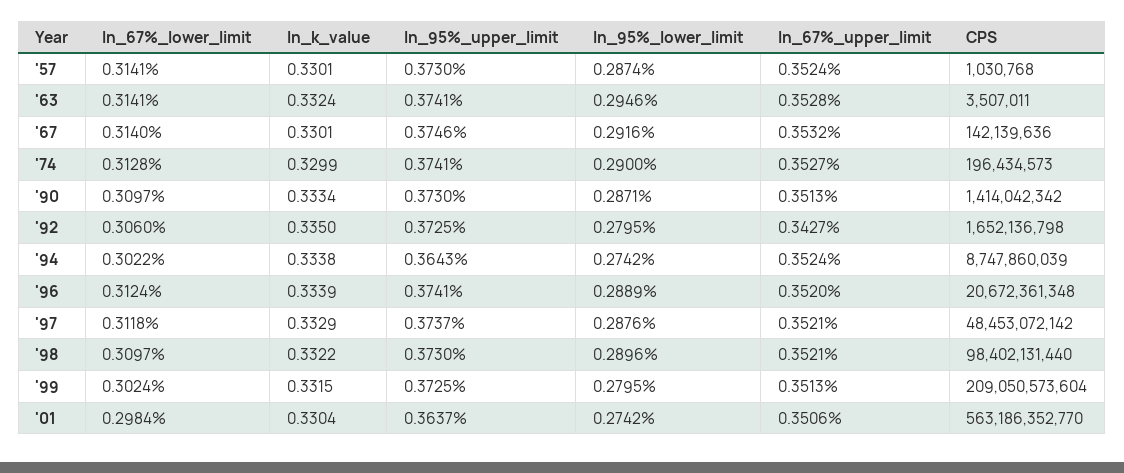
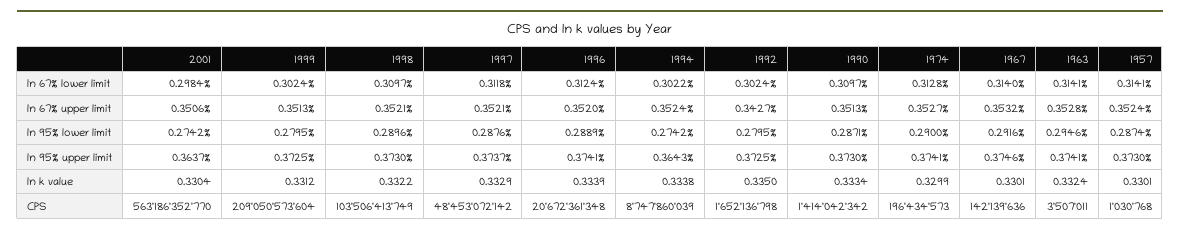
  {
    "ln_67%_lower_limit": {
      "'57": 0.3141,
      "'63": 0.3141,
      "'67": 0.314,
      "'74": 0.3128,
      "'90": 0.3097,
-     "'92": 0.306,
+     "'92": 0.3024,
      "'94": 0.3022,
      "'96": 0.3124,
      "'97": 0.3118,
      "'98": 0.3097,
      "'99": 0.3024,
      "'01": 0.2984
    },
    "ln_k_value": {
      "'57": 0.3301,
      "'63": 0.3324,
      "'67": 0.3301,
      "'74": 0.3299,
      "'90": 0.3334,
      "'92": 0.335,
      "'94": 0.3338,
      "'96": 0.3339,
      "'97": 0.3329,
      "'98": 0.3322,
-     "'99": 0.3315,
+     "'99": 0.3312,
      "'01": 0.3304
    },
    "ln_95%_upper_limit": {
      "'57": 0.373,
      "'63": 0.3741,
      "'67": 0.3746,
      "'74": 0.3741,
      "'90": 0.373,
      "'92": 0.3725,
      "'94": 0.3643,
      "'96": 0.3741,
      "'97": 0.3737,
      "'98": 0.373,
      "'99": 0.3725,
      "'01": 0.3637
    },
    "ln_95%_lower_limit": {
      "'57": 0.2874,
      "'63": 0.2946,
      "'67": 0.2916,
      "'74": 0.29,
      "'90": 0.2871,
      "'92": 0.2795,
      "'94": 0.2742,
      "'96": 0.2889,
      "'97": 0.2876,
      "'98": 0.2896,
      "'99": 0.2795,
      "'01": 0.2742
    },
    "ln_67%_upper_limit": {
      "'57": 0.3524,
      "'63": 0.3528,
      "'67": 0.3532,
      "'74": 0.3527,
      "'90": 0.3513,
      "'92": 0.3427,
      "'94": 0.3524,
      "'96": 0.352,
      "'97": 0.3521,
      "'98": 0.3521,
      "'99": 0.3513,
      "'01": 0.3506
    },
    "CPS": {
      "'57": 1030768,
      "'63": 3507011,
      "'67": 142139636,
      "'74": 196434573,
      "'90": 1414042342,
      "'92": 1652136798,
      "'94": 8747860039,
      "'96": 20672361348,
      "'97": 48453072142,
-     "'98": 98402131440,
+     "'98": 103506413749,
      "'99": 209050573604,
      "'01": 563186352770
    }
  }

